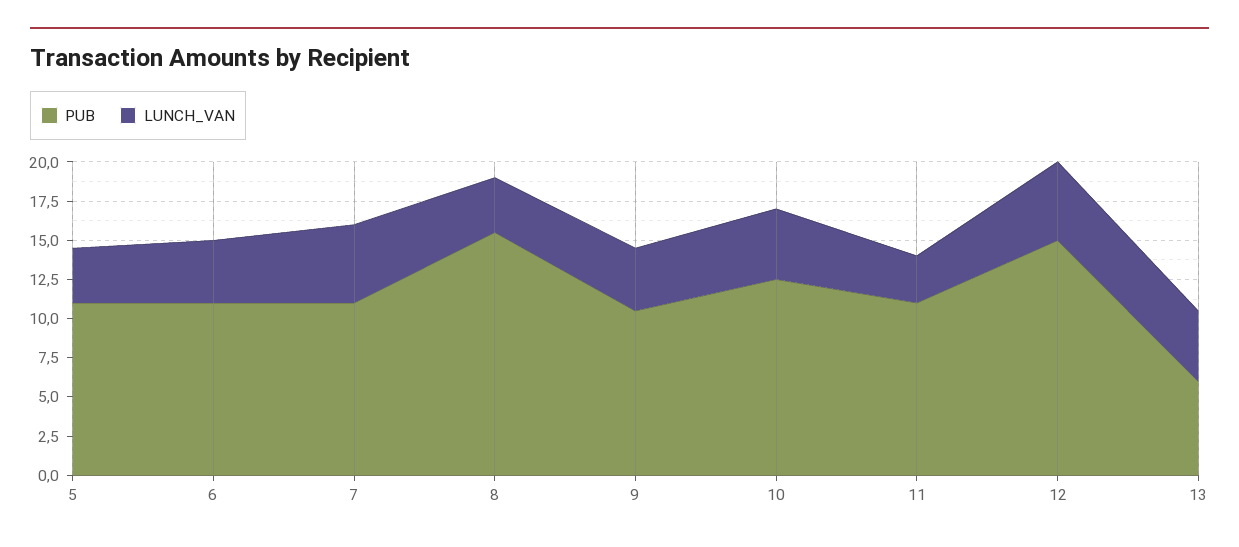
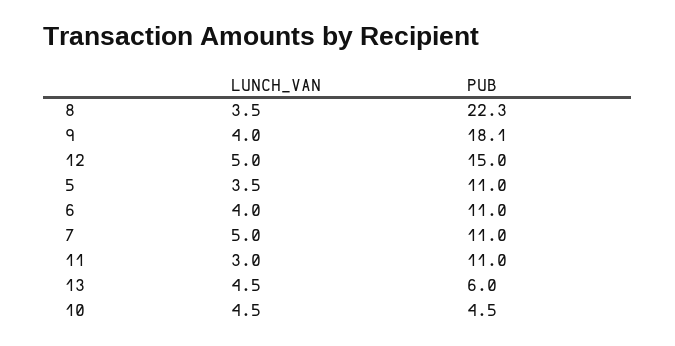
  {
    "PUB": {
      "5": 11,
      "6": 11,
      "7": 11,
-     "8": 15,
+     "8": 22.3,
-     "9": 10,
+     "9": 18.1,
-     "10": 12.5,
+     "10": 4.5,
      "11": 11,
      "12": 15,
      "13": 6
    },
    "LUNCH_VAN": {
      "5": 3.5,
      "6": 4,
      "7": 5,
      "8": 3.5,
      "9": 4,
      "10": 4.5,
      "11": 3,
      "12": 5,
      "13": 4.5
    }
  }

